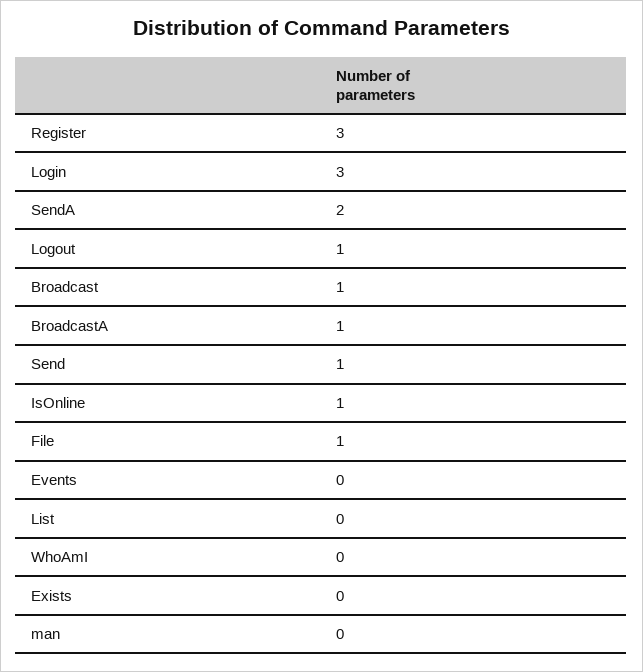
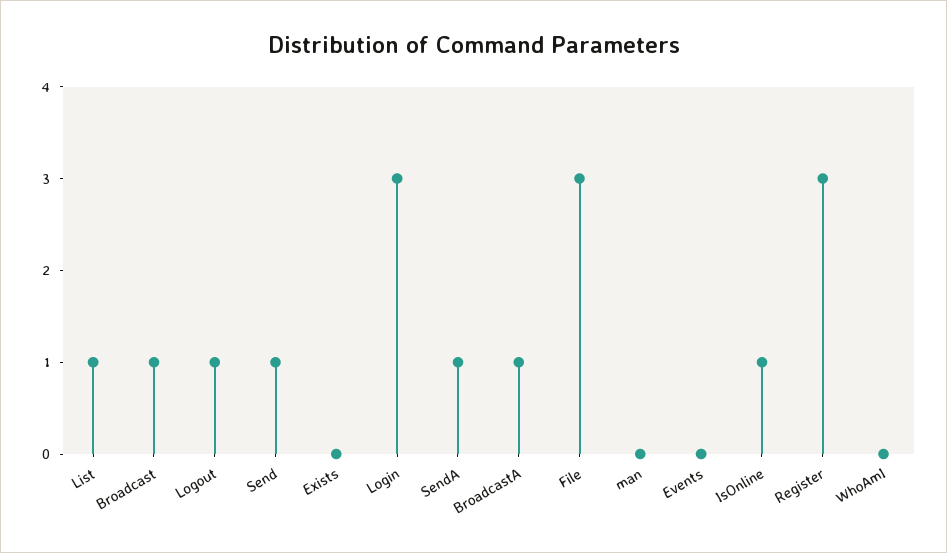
  {
    "Register": 3,
    "Login": 3,
-   "SendA": 2,
+   "SendA": 1,
    "Logout": 1,
    "Broadcast": 1,
    "BroadcastA": 1,
    "Send": 1,
    "IsOnline": 1,
-   "File": 1,
+   "File": 3,
    "Events": 0,
-   "List": 0,
+   "List": 1,
    "WhoAmI": 0,
    "Exists": 0,
    "man": 0
  }

